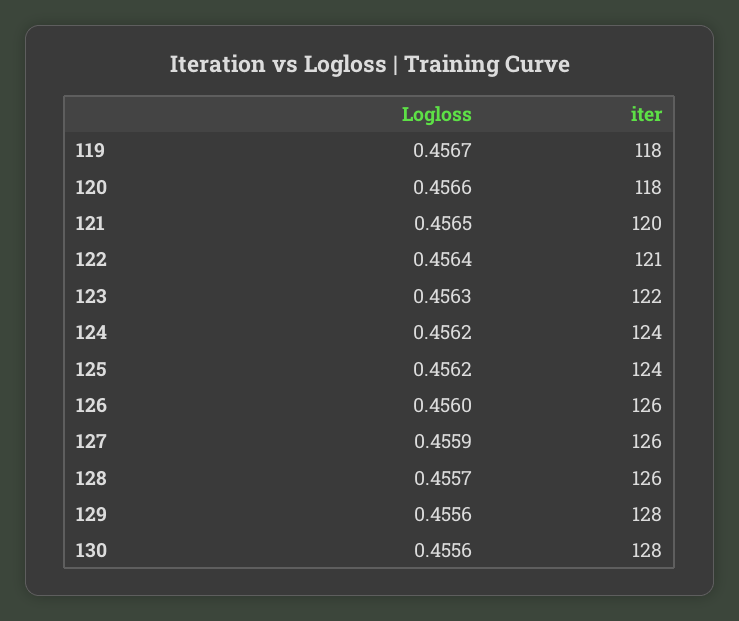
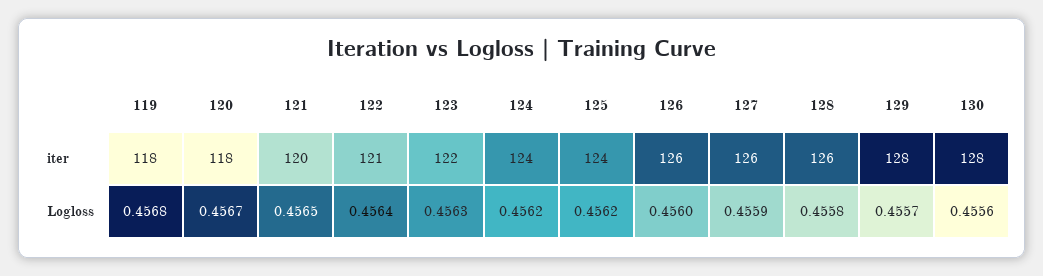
  {
    "Logloss": {
-     "119": 0.4567,
+     "119": 0.4568,
-     "120": 0.4566,
+     "120": 0.4567,
      "121": 0.4565,
      "122": 0.4564,
      "123": 0.4563,
      "124": 0.4562,
      "125": 0.4562,
      "126": 0.456,
      "127": 0.4559,
-     "128": 0.4557,
+     "128": 0.4558,
-     "129": 0.4556,
+     "129": 0.4557,
      "130": 0.4556
    },
    "iter": {
      "119": 118,
      "120": 118,
      "121": 120,
      "122": 121,
      "123": 122,
      "124": 124,
      "125": 124,
      "126": 126,
      "127": 126,
      "128": 126,
      "129": 128,
      "130": 128
    }
  }

